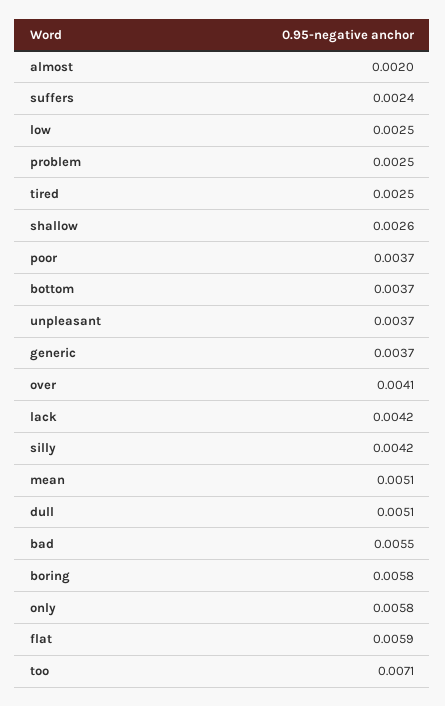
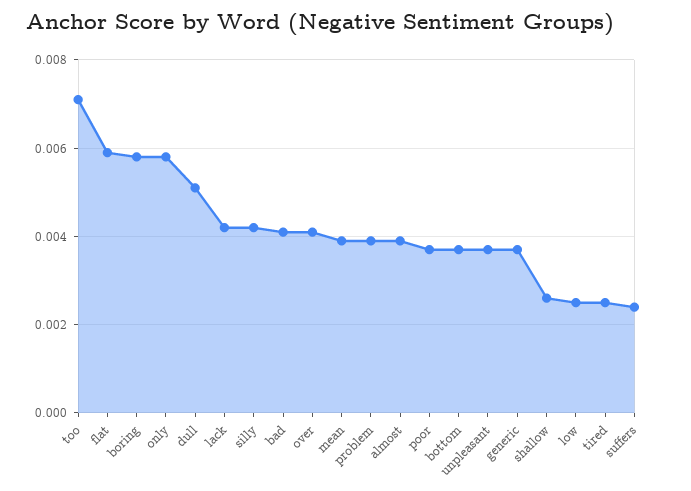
  {
-   "almost": 0.002,
+   "almost": 0.004,
    "suffers": 0.0024,
    "low": 0.0025,
-   "problem": 0.0025,
+   "problem": 0.004,
    "tired": 0.0025,
    "shallow": 0.0026,
    "poor": 0.0037,
    "bottom": 0.0037,
    "unpleasant": 0.0037,
    "generic": 0.0037,
    "over": 0.0041,
    "lack": 0.0042,
    "silly": 0.0042,
-   "mean": 0.0051,
+   "mean": 0.004,
    "dull": 0.0051,
-   "bad": 0.0055,
+   "bad": 0.004,
    "boring": 0.0058,
    "only": 0.0058,
    "flat": 0.0059,
    "too": 0.0071
  }

